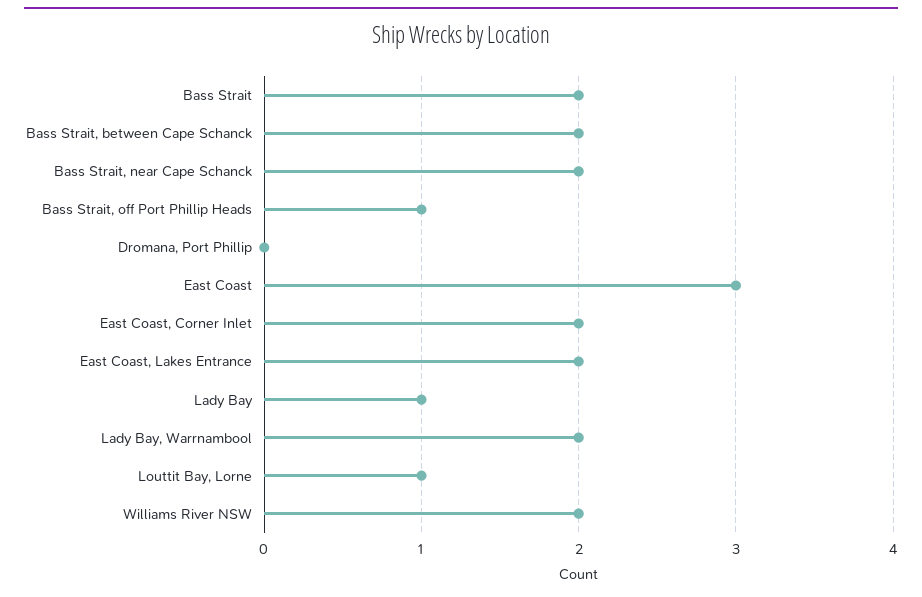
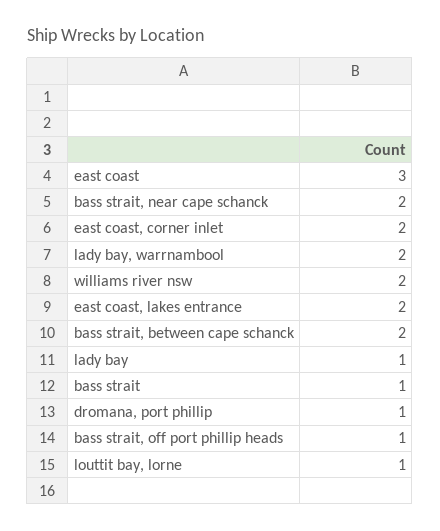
  {
-   "Bass Strait": 2,
+   "Bass Strait": 1,
    "Bass Strait, between Cape Schanck": 2,
    "Bass Strait, near Cape Schanck": 2,
    "Bass Strait, off Port Phillip Heads": 1,
-   "Dromana, Port Phillip": 0,
+   "Dromana, Port Phillip": 1,
    "East Coast": 3,
    "East Coast, Corner Inlet": 2,
    "East Coast, Lakes Entrance": 2,
    "Lady Bay": 1,
    "Lady Bay, Warrnambool": 2,
    "Louttit Bay, Lorne": 1,
    "Williams River NSW": 2
  }

